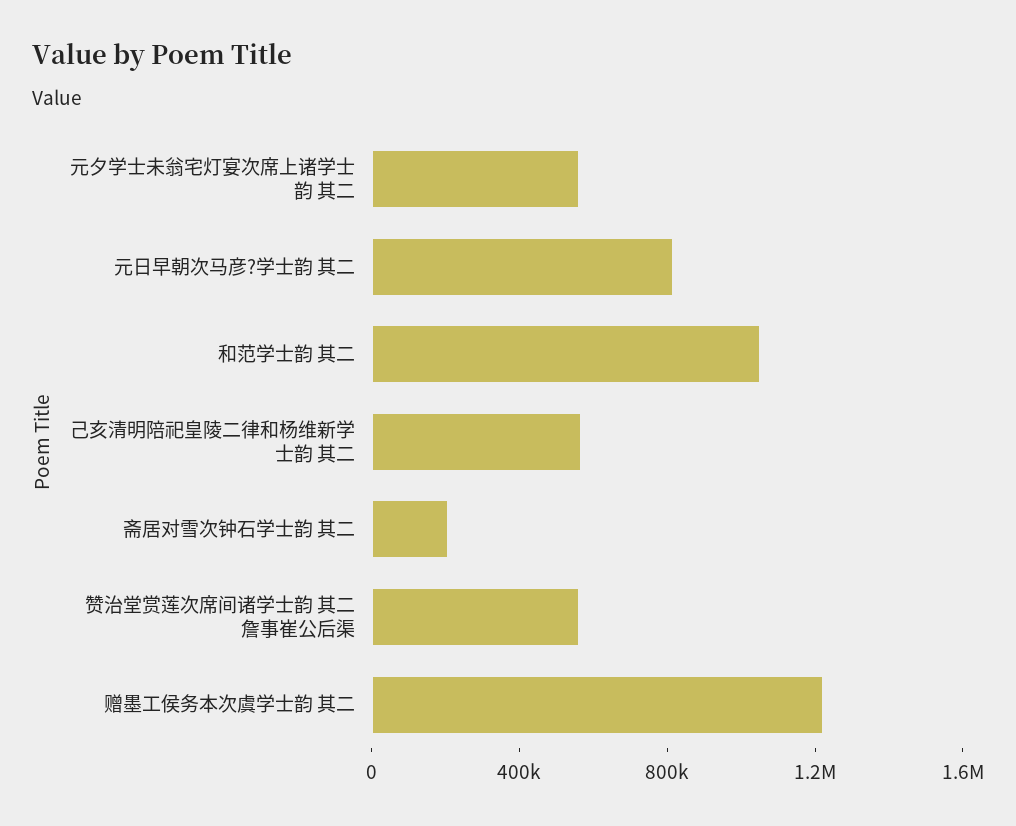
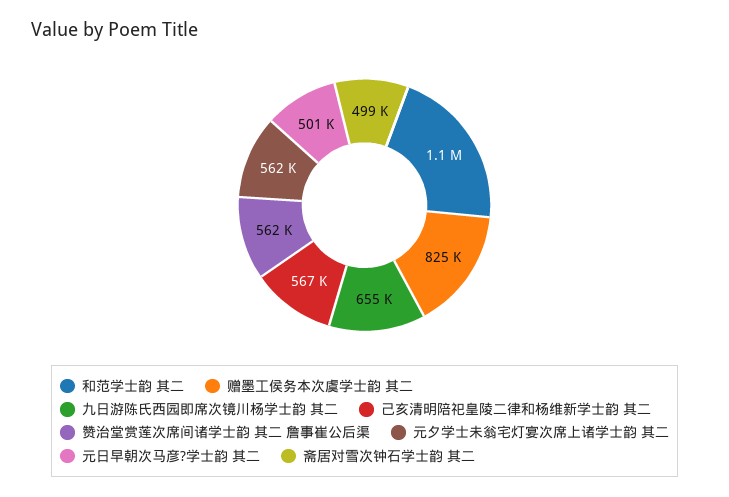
  {
    "元夕学士未翁宅灯宴次席上诸学士韵 其二": 562000,
-   "元日早朝次马彦?学士韵 其二": 800000,
+   "元日早朝次马彦?学士韵 其二": 501000,
    "和范学士韵 其二": 1100000,
    "己亥清明陪祀皇陵二律和杨维新学士韵 其二": 567000,
-   "斋居对雪次钟石学士韵 其二": 200000,
+   "斋居对雪次钟石学士韵 其二": 499000,
    "赞治堂赏莲次席间诸学士韵 其二 詹事崔公后渠": 562000,
-   "赠墨工侯务本次虞学士韵 其二": 1200000
+   "赠墨工侯务本次虞学士韵 其二": 825000,
+   "九日游陈氏西园即席次镜川杨学士韵 其二": 655000
  }

